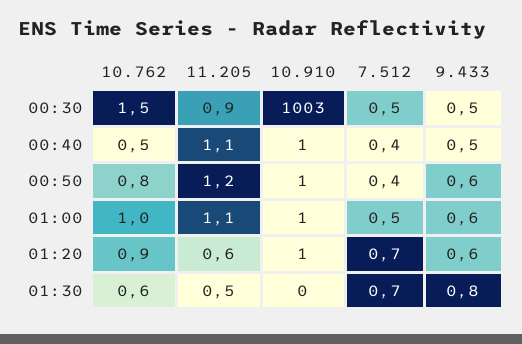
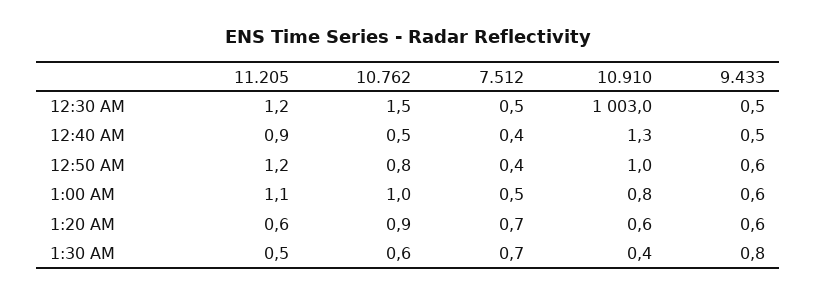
  {
    "10.762": {
      "00:30": 1.5,
      "00:40": 0.5,
      "00:50": 0.8,
      "01:00": 1,
      "01:20": 0.9,
      "01:30": 0.6
    },
    "11.205": {
-     "00:30": 0.9,
+     "00:30": 1.2,
-     "00:40": 1.1,
+     "00:40": 0.9,
      "00:50": 1.2,
      "01:00": 1.1,
      "01:20": 0.6,
      "01:30": 0.5
    },
    "10.910": {
      "00:30": 1003,
      "00:40": 1.3,
      "00:50": 1,
      "01:00": 0.8,
      "01:20": 0.6,
      "01:30": 0.4
    },
    "7.512": {
      "00:30": 0.5,
      "00:40": 0.4,
      "00:50": 0.4,
      "01:00": 0.5,
      "01:20": 0.7,
      "01:30": 0.7
    },
    "9.433": {
      "00:30": 0.5,
      "00:40": 0.5,
      "00:50": 0.6,
      "01:00": 0.6,
      "01:20": 0.6,
      "01:30": 0.8
    }
  }

